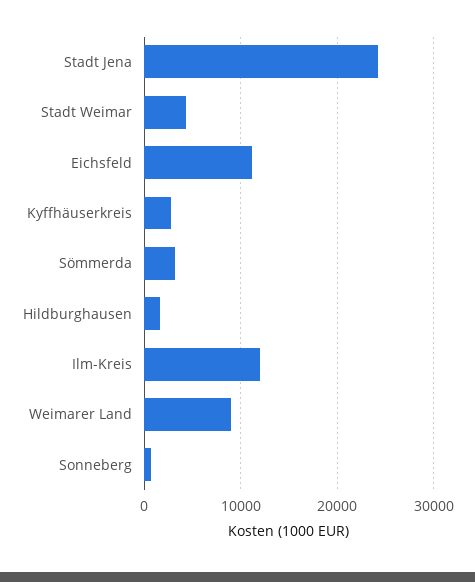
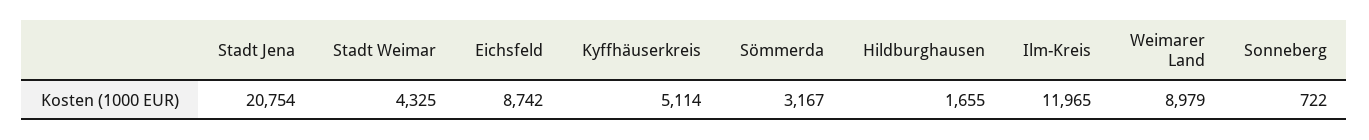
  {
-   "Stadt Jena": 24000,
+   "Stadt Jena": 20754,
    "Stadt Weimar": 4325,
-   "Eichsfeld": 11000,
+   "Eichsfeld": 8742,
-   "Kyffhäuserkreis": 3000,
+   "Kyffhäuserkreis": 5114,
    "Sömmerda": 3167,
    "Hildburghausen": 1655,
    "Ilm-Kreis": 11965,
    "Weimarer Land": 8979,
    "Sonneberg": 722
  }

